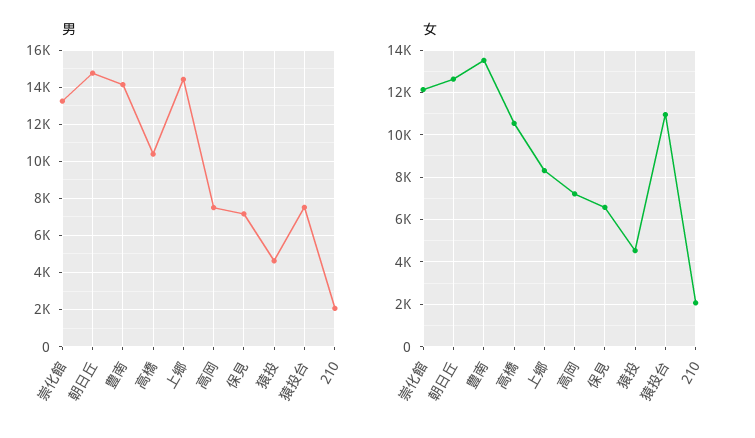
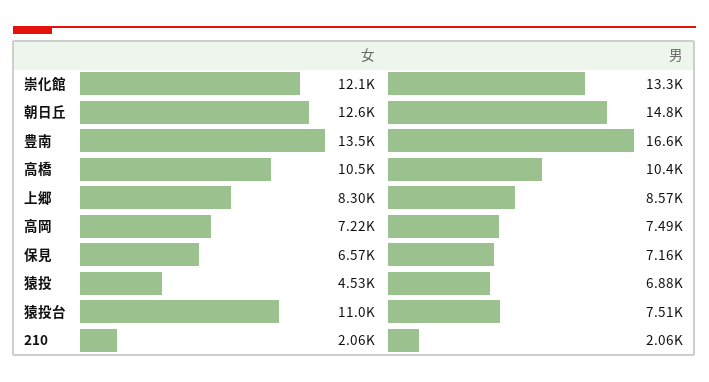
  {
    "男": {
      "崇化館": 13300,
      "朝日丘": 14800,
-     "豊南": 14000,
+     "豊南": 16600,
      "高橋": 10400,
-     "上郷": 14500,
+     "上郷": 8570,
      "高岡": 7490,
      "保見": 7160,
-     "猿投": 4500,
+     "猿投": 6880,
      "猿投台": 7510,
      "210": 2060
    },
    "女": {
      "崇化館": 12100,
      "朝日丘": 12600,
      "豊南": 13500,
      "高橋": 10500,
      "上郷": 8300,
      "高岡": 7220,
      "保見": 6570,
      "猿投": 4530,
      "猿投台": 11000,
      "210": 2060
    }
  }

